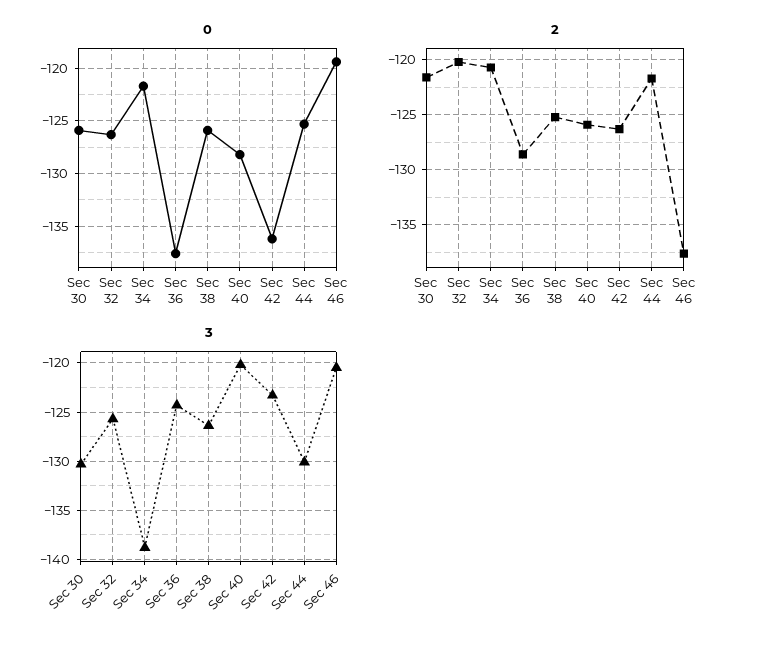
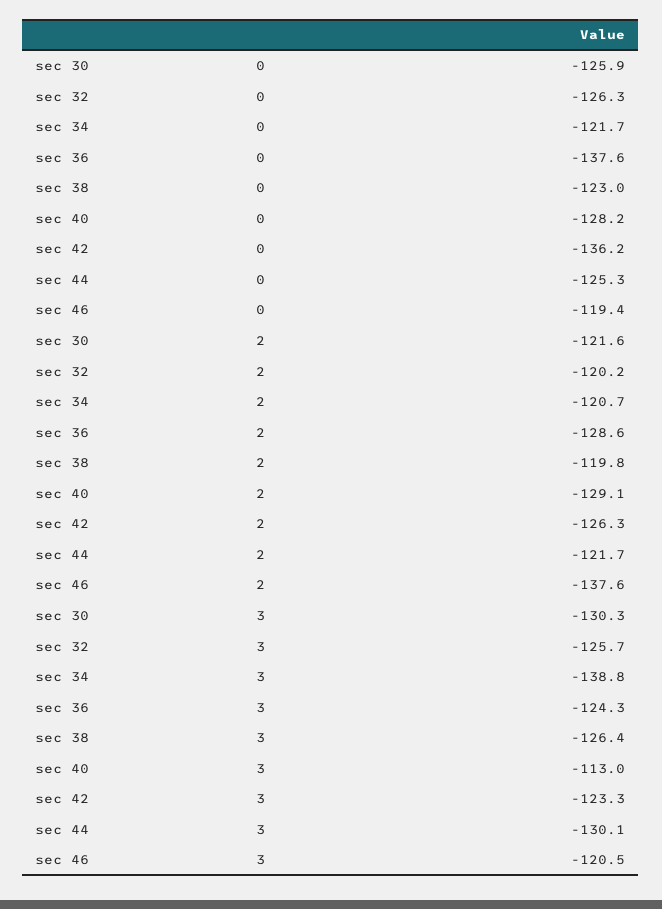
  {
    "0": {
      "Sec 30": -125.9,
      "Sec 32": -126.3,
      "Sec 34": -121.7,
      "Sec 36": -137.6,
-     "Sec 38": -126,
+     "Sec 38": -123,
      "Sec 40": -128.2,
      "Sec 42": -136.2,
      "Sec 44": -125.3,
      "Sec 46": -119.4
    },
    "2": {
      "Sec 30": -121.6,
      "Sec 32": -120.2,
      "Sec 34": -120.7,
      "Sec 36": -128.6,
-     "Sec 38": -125,
+     "Sec 38": -119.8,
-     "Sec 40": -126,
+     "Sec 40": -129.1,
      "Sec 42": -126.3,
      "Sec 44": -121.7,
      "Sec 46": -137.6
    },
    "3": {
      "Sec 30": -130.3,
      "Sec 32": -125.7,
      "Sec 34": -138.8,
      "Sec 36": -124.3,
      "Sec 38": -126.4,
-     "Sec 40": -120,
+     "Sec 40": -113,
      "Sec 42": -123.3,
      "Sec 44": -130.1,
      "Sec 46": -120.5
    }
  }

